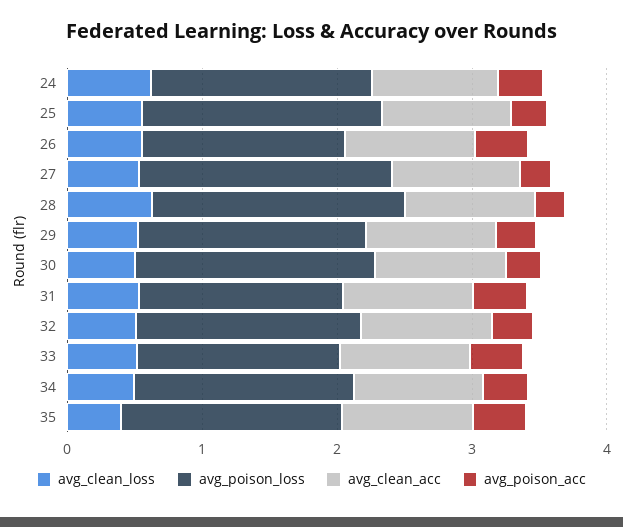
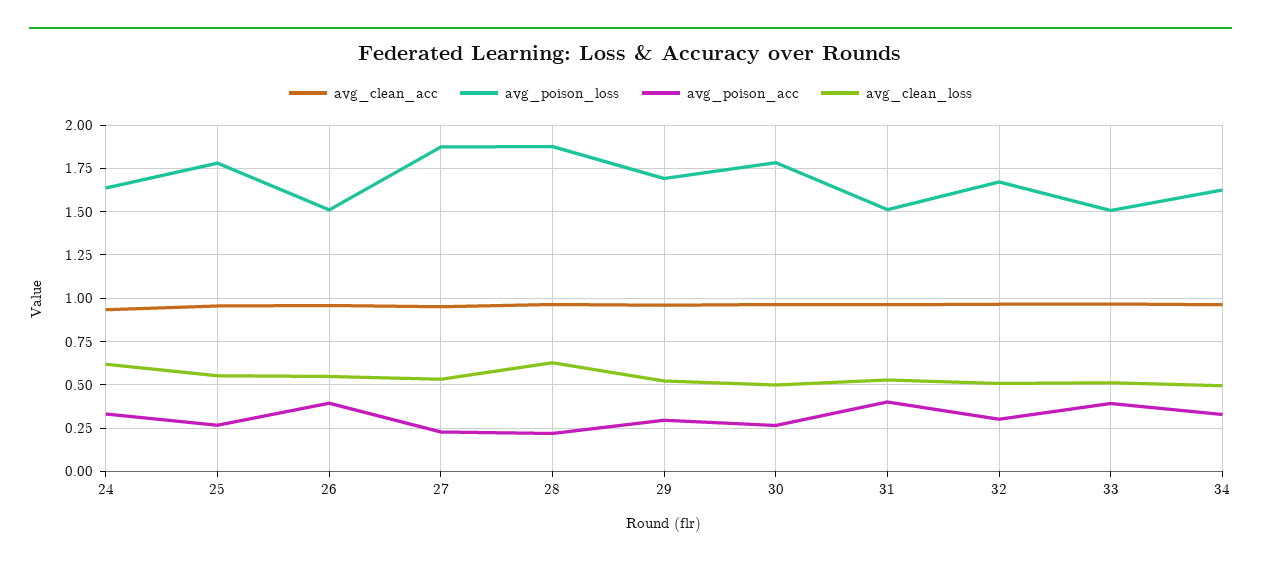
  {
    "avg_clean_loss": {
      "24": 0.6,
      "25": 0.55,
      "26": 0.55,
      "27": 0.55,
      "28": 0.65,
      "29": 0.5,
      "30": 0.5,
      "31": 0.55,
      "32": 0.5,
      "33": 0.5,
-     "34": 0.5,
+     "34": 0.5
-     "35": 0.4
    },
    "avg_poison_loss": {
      "24": 1.65,
      "25": 1.8,
      "26": 1.5,
      "27": 1.85,
      "28": 1.9,
      "29": 1.7,
      "30": 1.8,
      "31": 1.5,
      "32": 1.65,
      "33": 1.5,
-     "34": 1.65,
+     "34": 1.65
-     "35": 1.6
    },
    "avg_clean_acc": {
      "24": 0.95,
      "25": 0.95,
      "26": 0.95,
      "27": 0.95,
      "28": 0.95,
      "29": 0.95,
      "30": 0.95,
      "31": 0.95,
      "32": 0.95,
      "33": 0.95,
-     "34": 0.95,
+     "34": 0.95
-     "35": 1
    },
    "avg_poison_acc": {
      "24": 0.35,
      "25": 0.25,
      "26": 0.4,
      "27": 0.25,
      "28": 0.2,
      "29": 0.3,
      "30": 0.25,
      "31": 0.4,
      "32": 0.3,
      "33": 0.4,
-     "34": 0.35,
+     "34": 0.35
-     "35": 0.4
    }
  }

